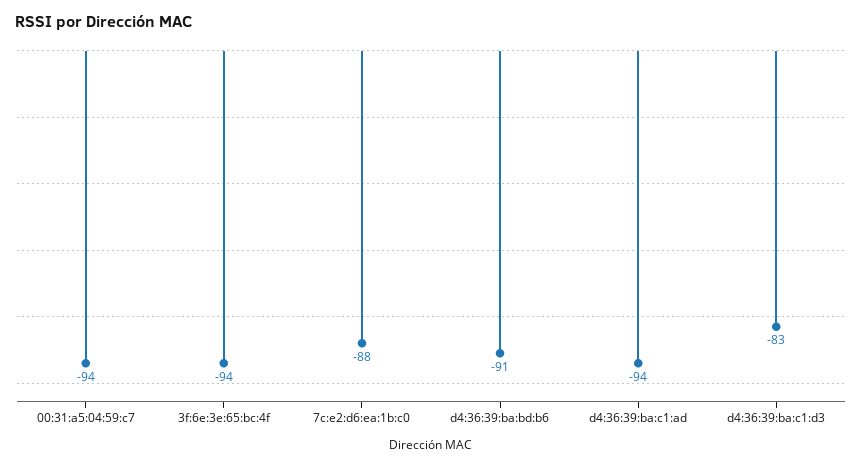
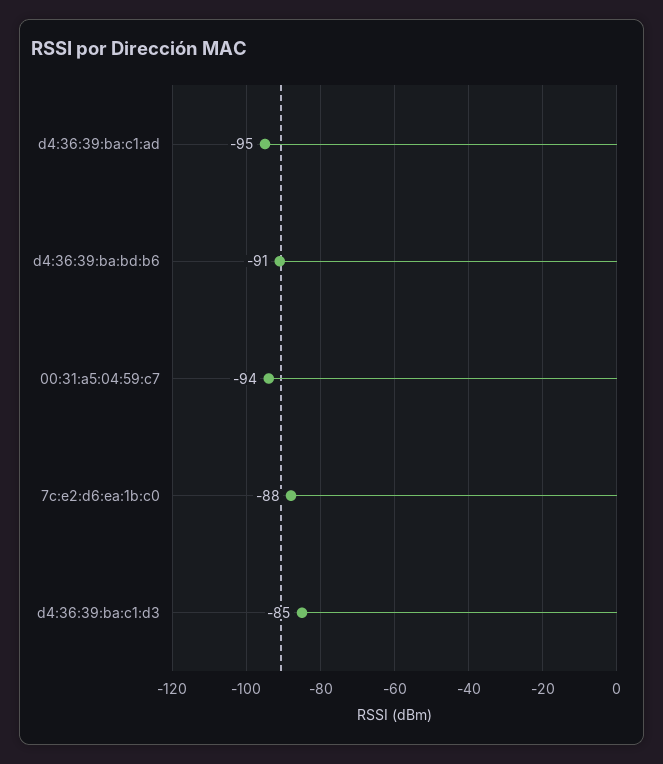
  {
    "00:31:a5:04:59:c7": -94,
-   "3f:6e:3e:65:bc:4f": -94,
    "7c:e2:d6:ea:1b:c0": -88,
    "d4:36:39:ba:bd:b6": -91,
-   "d4:36:39:ba:c1:ad": -94,
+   "d4:36:39:ba:c1:ad": -95,
-   "d4:36:39:ba:c1:d3": -83
+   "d4:36:39:ba:c1:d3": -85
  }

